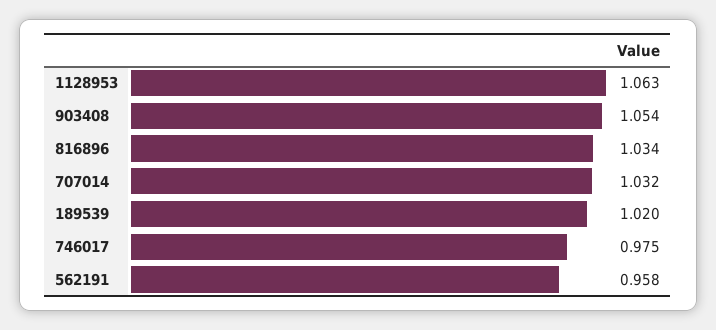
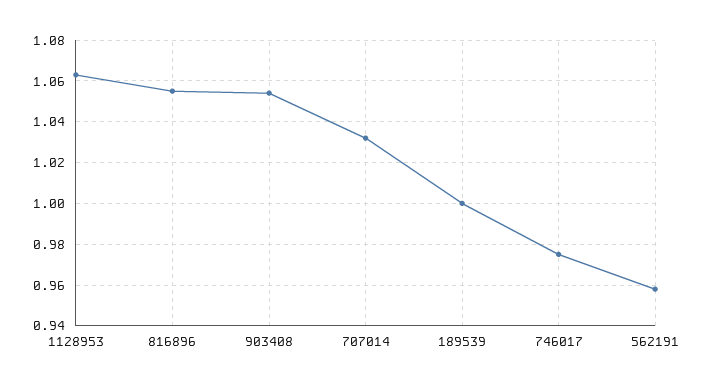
  {
    "1128953": 1.063,
    "903408": 1.054,
-   "816896": 1.034,
+   "816896": 1.055,
    "707014": 1.032,
-   "189539": 1.02,
+   "189539": 1,
    "746017": 0.975,
    "562191": 0.958
  }

